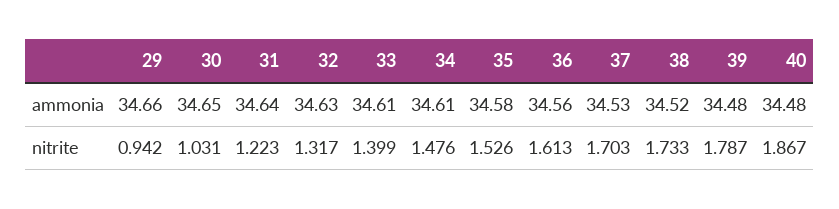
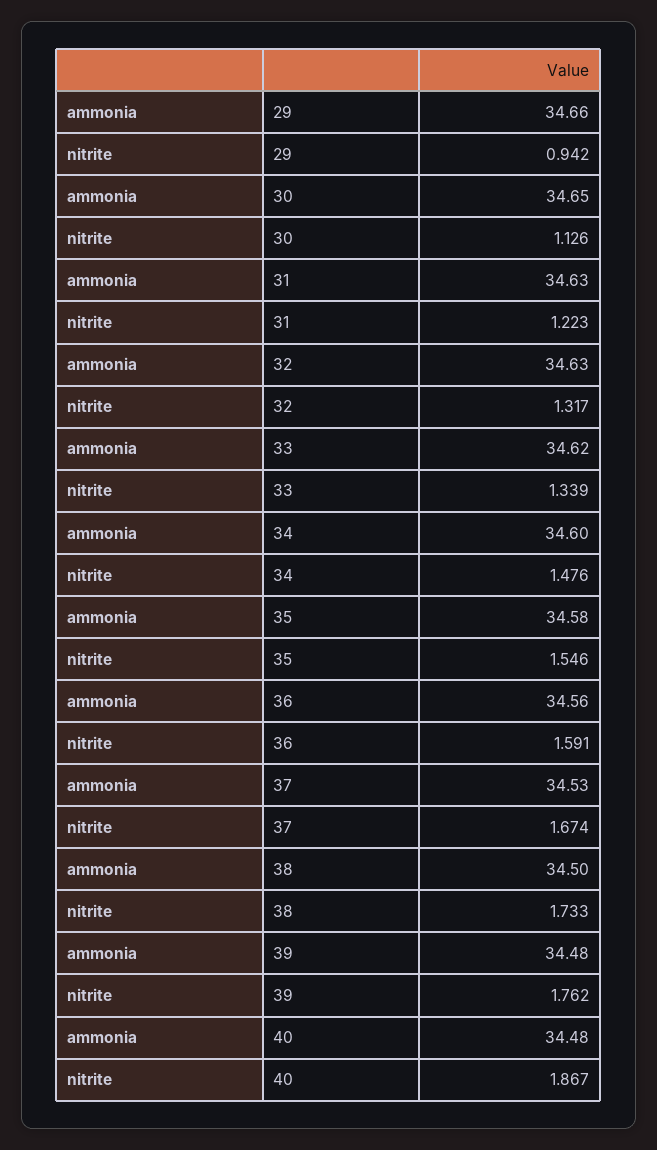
  {
    "29": {
      "ammonia": 34.66,
      "nitrite": 0.942
    },
    "30": {
      "ammonia": 34.65,
-     "nitrite": 1.031
+     "nitrite": 1.126
    },
    "31": {
-     "ammonia": 34.64,
+     "ammonia": 34.63,
      "nitrite": 1.223
    },
    "32": {
      "ammonia": 34.63,
      "nitrite": 1.317
    },
    "33": {
-     "ammonia": 34.61,
+     "ammonia": 34.62,
-     "nitrite": 1.399
+     "nitrite": 1.339
    },
    "34": {
-     "ammonia": 34.61,
+     "ammonia": 34.6,
      "nitrite": 1.476
    },
    "35": {
      "ammonia": 34.58,
-     "nitrite": 1.526
+     "nitrite": 1.546
    },
    "36": {
      "ammonia": 34.56,
-     "nitrite": 1.613
+     "nitrite": 1.591
    },
    "37": {
      "ammonia": 34.53,
-     "nitrite": 1.703
+     "nitrite": 1.674
    },
    "38": {
-     "ammonia": 34.52,
+     "ammonia": 34.5,
      "nitrite": 1.733
    },
    "39": {
      "ammonia": 34.48,
-     "nitrite": 1.787
+     "nitrite": 1.762
    },
    "40": {
      "ammonia": 34.48,
      "nitrite": 1.867
    }
  }

